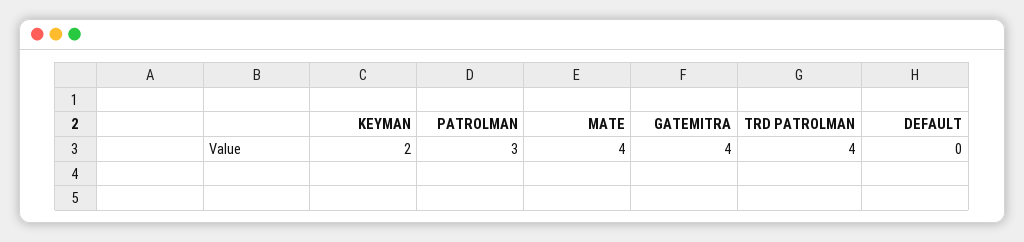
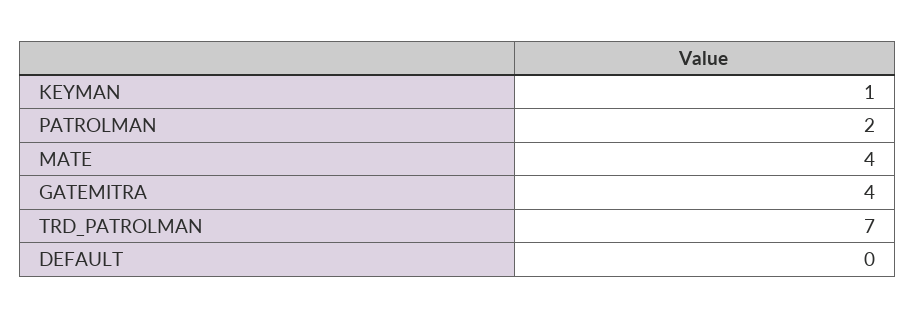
  {
-   "KEYMAN": 2,
+   "KEYMAN": 1,
-   "PATROLMAN": 3,
+   "PATROLMAN": 2,
    "MATE": 4,
    "GATEMITRA": 4,
-   "TRD PATROLMAN": 4,
+   "TRD PATROLMAN": 7,
    "DEFAULT": 0
  }

